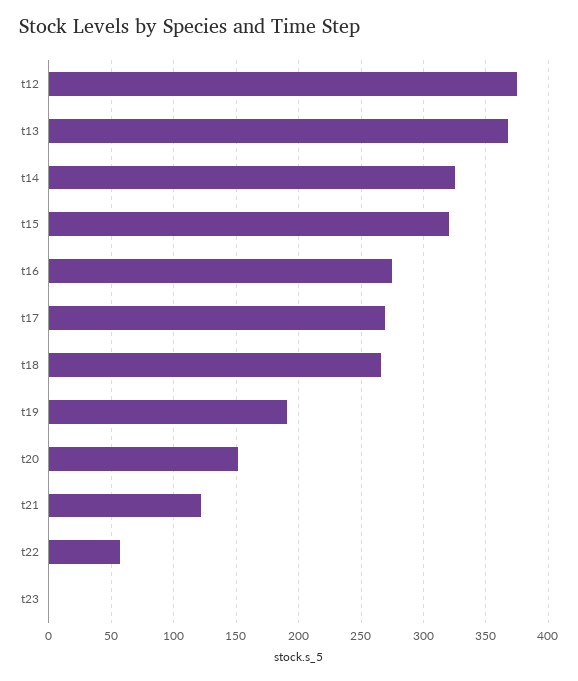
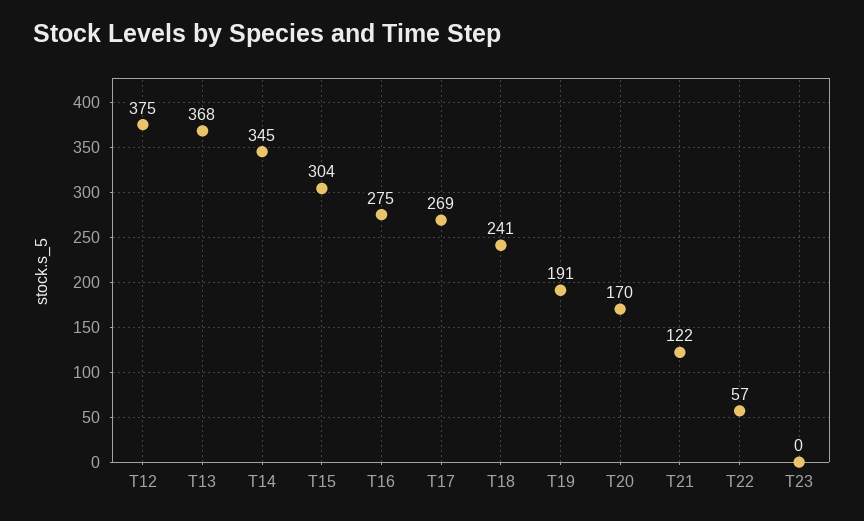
  {
    "t12": 375,
    "t13": 368,
-   "t14": 325,
+   "t14": 345,
-   "t15": 320,
+   "t15": 304,
    "t16": 275,
    "t17": 269,
-   "t18": 265,
+   "t18": 241,
    "t19": 191,
-   "t20": 150,
+   "t20": 170,
    "t21": 122,
    "t22": 57,
    "t23": 0
  }

